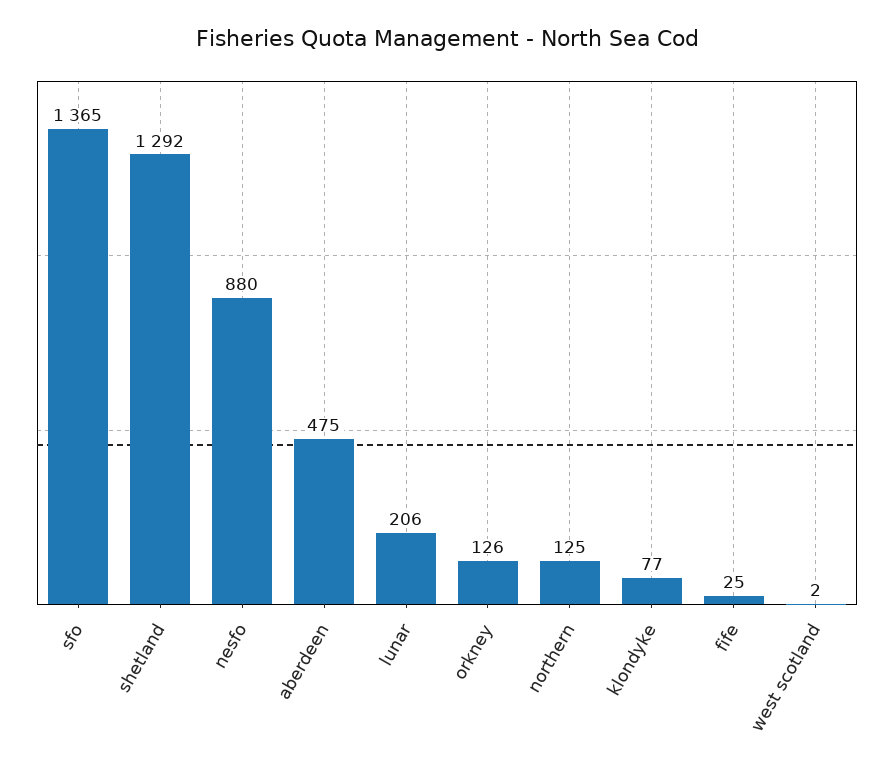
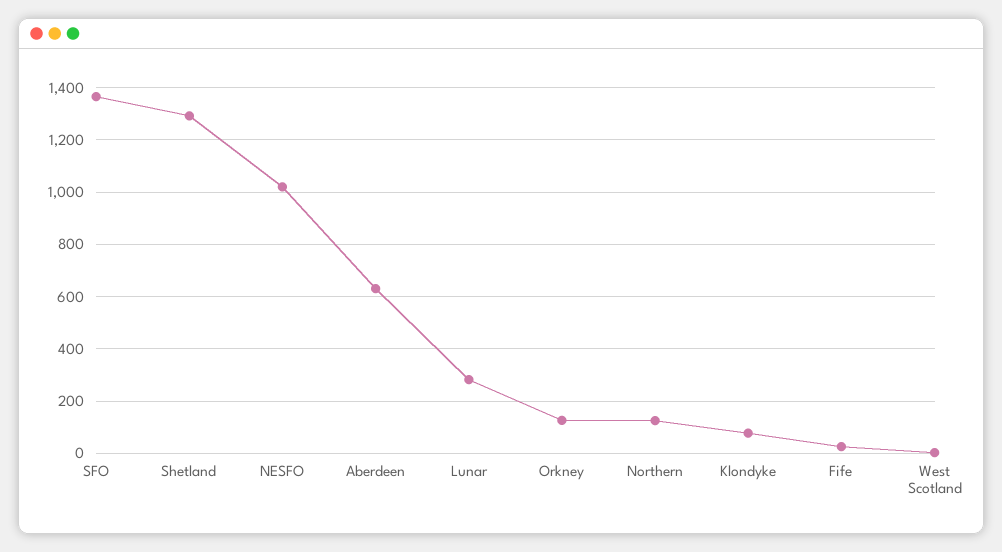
  {
    "sfo": 1365,
    "shetland": 1292,
-   "nesfo": 880,
+   "nesfo": 1025,
-   "aberdeen": 475,
+   "aberdeen": 625,
-   "lunar": 206,
+   "lunar": 275,
    "orkney": 126,
    "northern": 125,
    "klondyke": 77,
    "fife": 25,
    "west scotland": 2
  }

